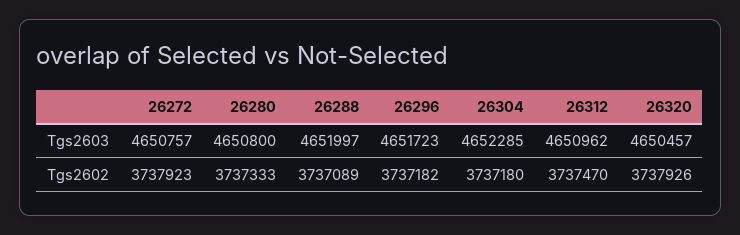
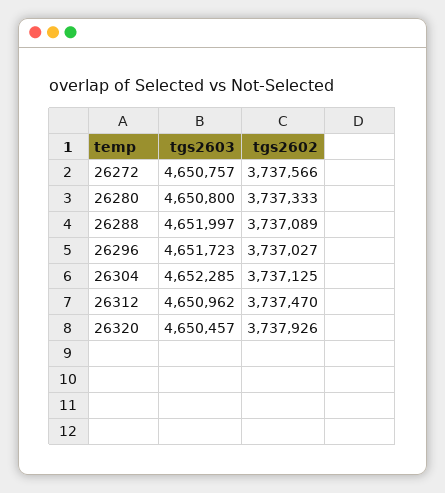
  {
    "26272": {
      "Tgs2603": 4650757,
-     "Tgs2602": 3737923
+     "Tgs2602": 3737566
    },
    "26280": {
      "Tgs2603": 4650800,
      "Tgs2602": 3737333
    },
    "26288": {
      "Tgs2603": 4651997,
      "Tgs2602": 3737089
    },
    "26296": {
      "Tgs2603": 4651723,
-     "Tgs2602": 3737182
+     "Tgs2602": 3737027
    },
    "26304": {
      "Tgs2603": 4652285,
-     "Tgs2602": 3737180
+     "Tgs2602": 3737125
    },
    "26312": {
      "Tgs2603": 4650962,
      "Tgs2602": 3737470
    },
    "26320": {
      "Tgs2603": 4650457,
      "Tgs2602": 3737926
    }
  }

